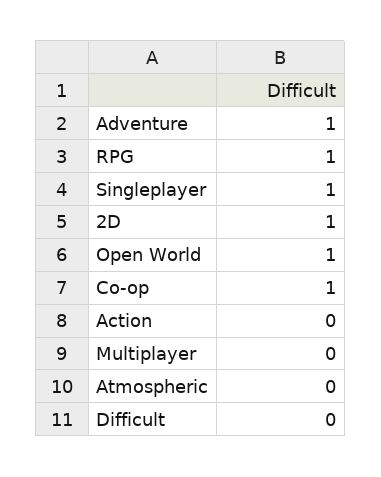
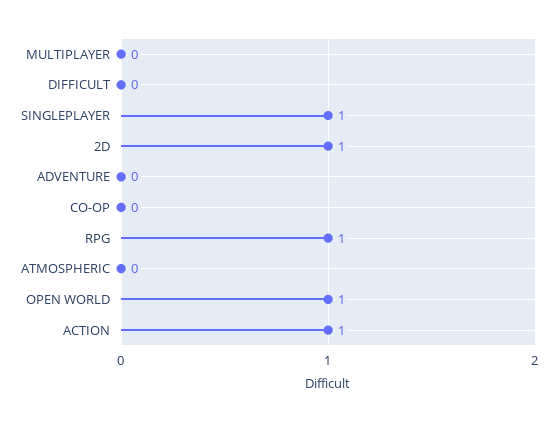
  {
-   "Adventure": 1,
+   "Adventure": 0,
    "RPG": 1,
    "Singleplayer": 1,
    "2D": 1,
    "Open World": 1,
-   "Co-op": 1,
+   "Co-op": 0,
-   "Action": 0,
+   "Action": 1,
    "Multiplayer": 0,
    "Atmospheric": 0,
    "Difficult": 0
  }

